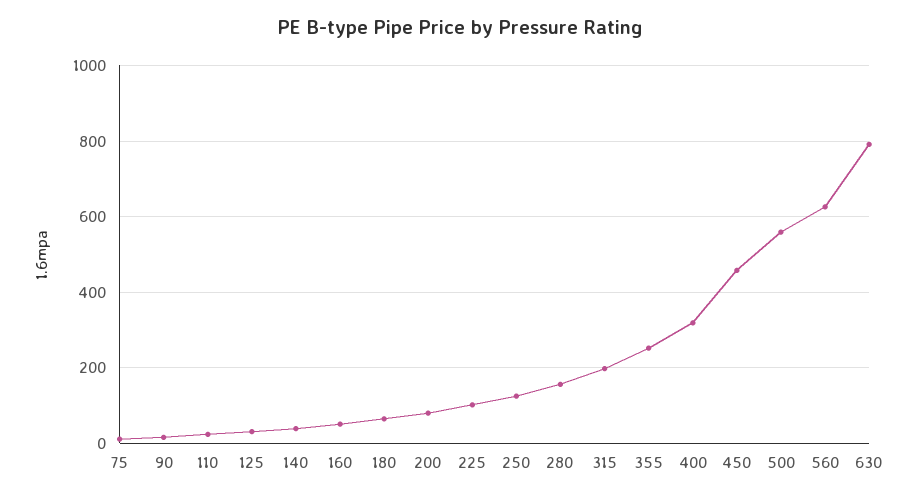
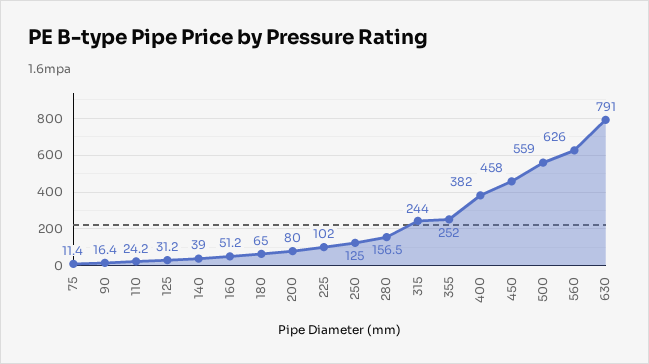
  {
    "75": 11.4,
    "90": 16.4,
    "110": 24.2,
    "125": 31.2,
    "140": 39,
    "160": 51.2,
    "180": 65,
    "200": 80,
    "225": 102,
    "250": 125,
    "280": 156.5,
-   "315": 200,
+   "315": 244,
    "355": 252,
-   "400": 320,
+   "400": 382,
    "450": 458,
    "500": 559,
    "560": 626,
    "630": 791
  }

